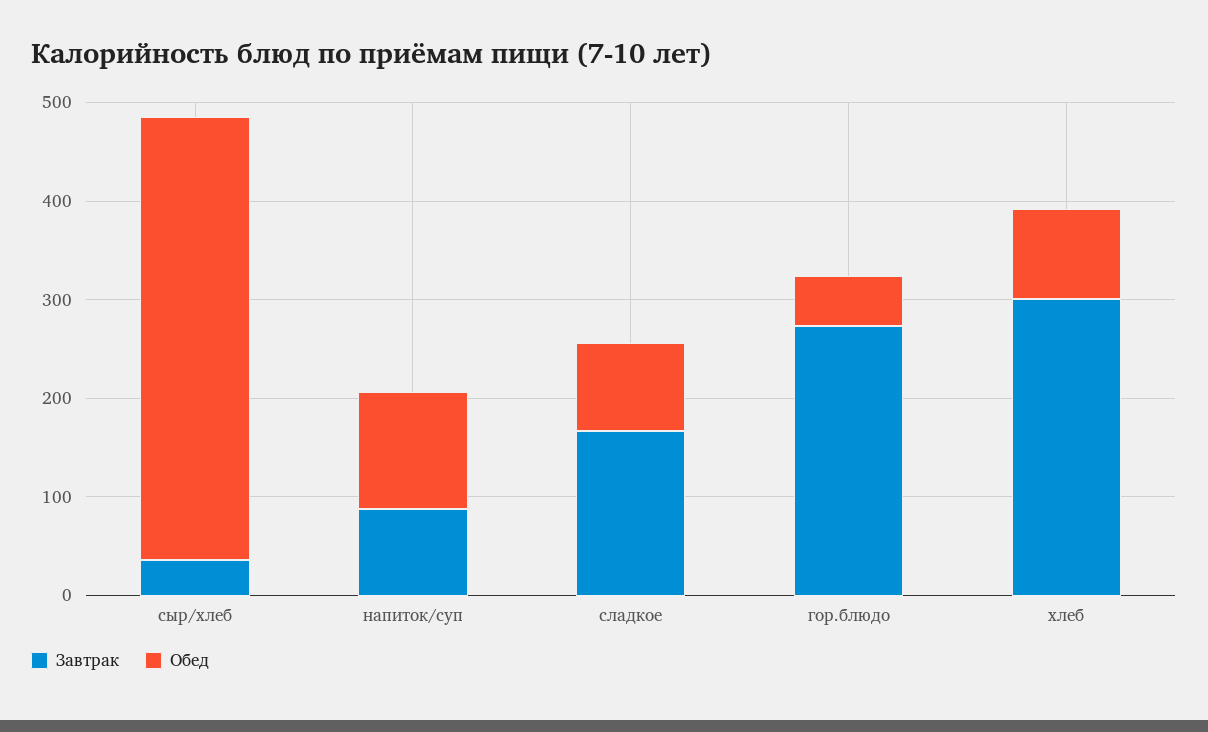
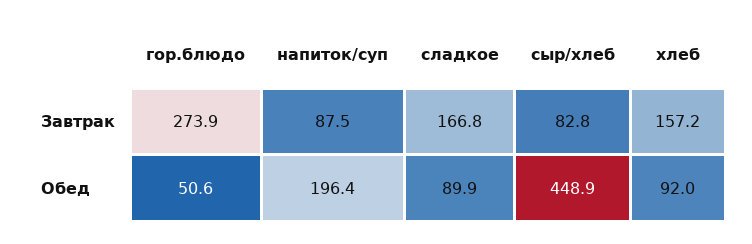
  {
    "Завтрак": {
-     "сыр/хлеб": 40,
+     "сыр/хлеб": 82.8,
      "напиток/суп": 87.5,
      "сладкое": 166.8,
      "гор.блюдо": 273.9,
-     "хлеб": 300
+     "хлеб": 157.2
    },
    "Обед": {
      "сыр/хлеб": 448.9,
-     "напиток/суп": 120,
+     "напиток/суп": 196.4,
      "сладкое": 89.9,
      "гор.блюдо": 50.6,
      "хлеб": 92
    }
  }

